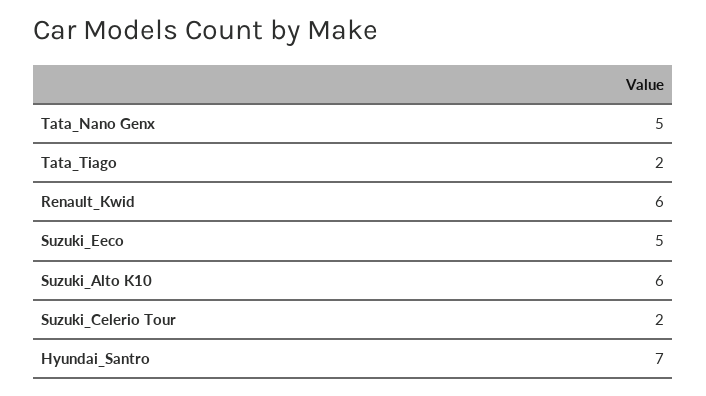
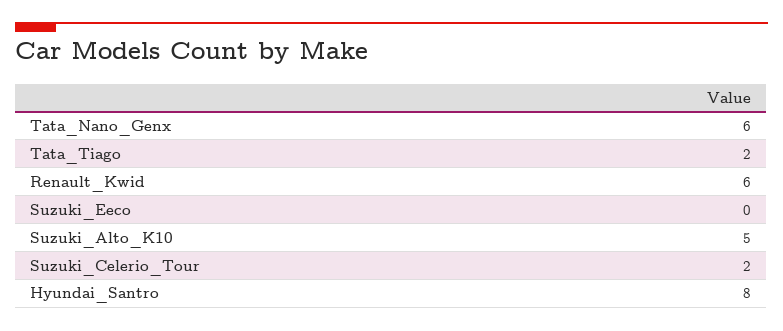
  {
-   "Tata_Nano Genx": 5,
+   "Tata_Nano Genx": 6,
    "Tata_Tiago": 2,
    "Renault_Kwid": 6,
-   "Suzuki_Eeco": 5,
+   "Suzuki_Eeco": 0,
-   "Suzuki_Alto K10": 6,
+   "Suzuki_Alto K10": 5,
    "Suzuki_Celerio Tour": 2,
-   "Hyundai_Santro": 7
+   "Hyundai_Santro": 8
  }

